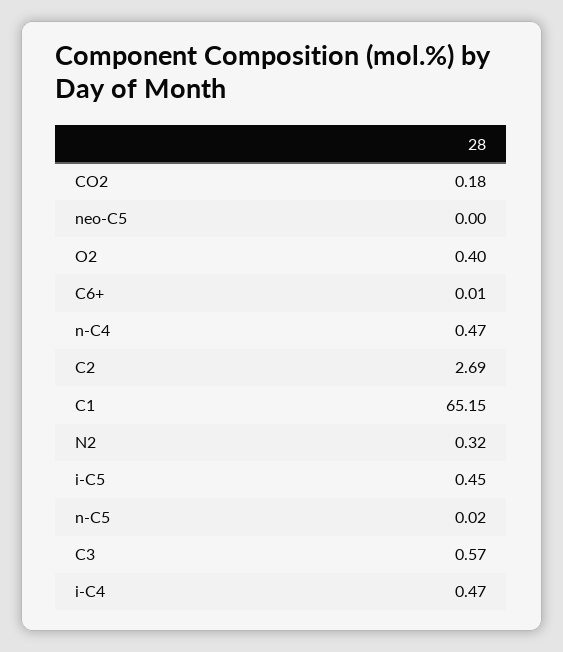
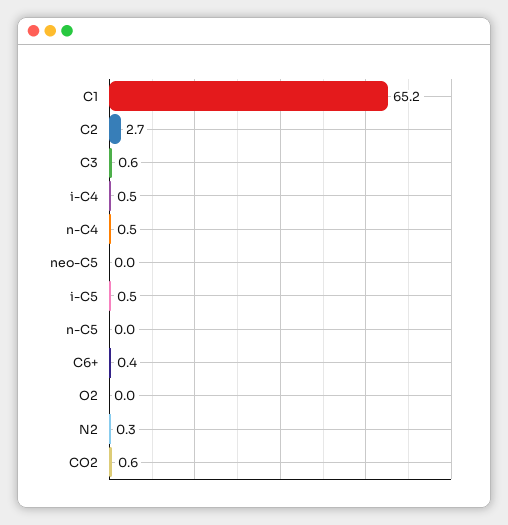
  {
-   "CO2": 0.18,
+   "CO2": 0.6,
    "neo-C5": 0,
-   "O2": 0.4,
+   "O2": 0,
-   "C6+": 0.01,
+   "C6+": 0.4,
    "n-C4": 0.47,
    "C2": 2.69,
    "C1": 65.15,
    "N2": 0.32,
    "i-C5": 0.45,
    "n-C5": 0.02,
    "C3": 0.57,
    "i-C4": 0.47
  }

